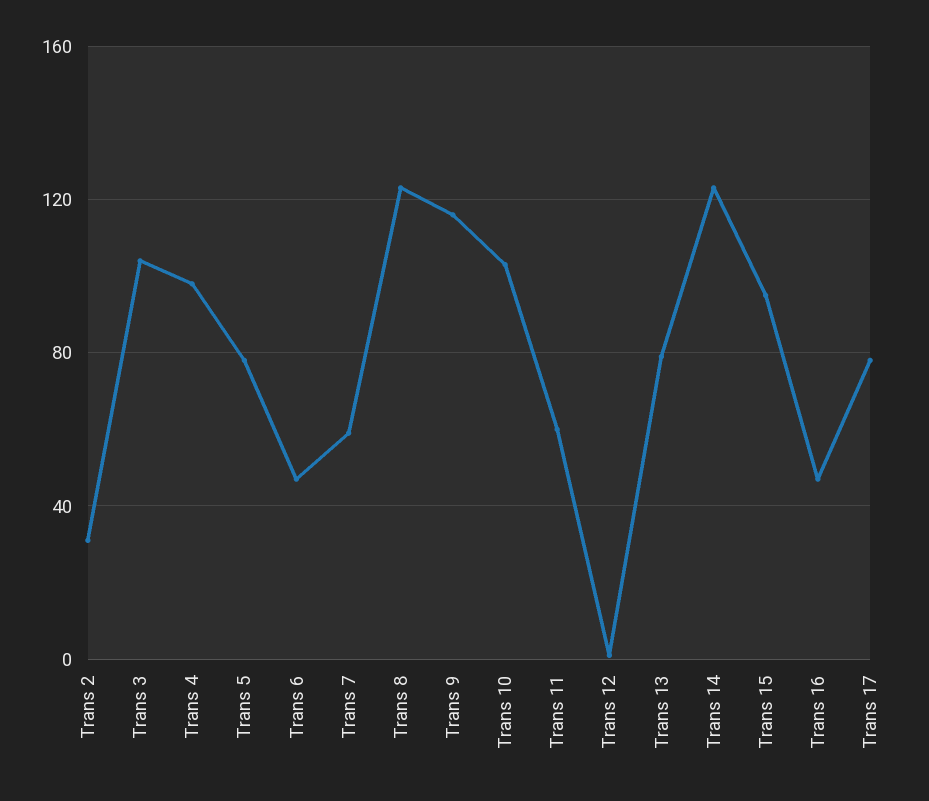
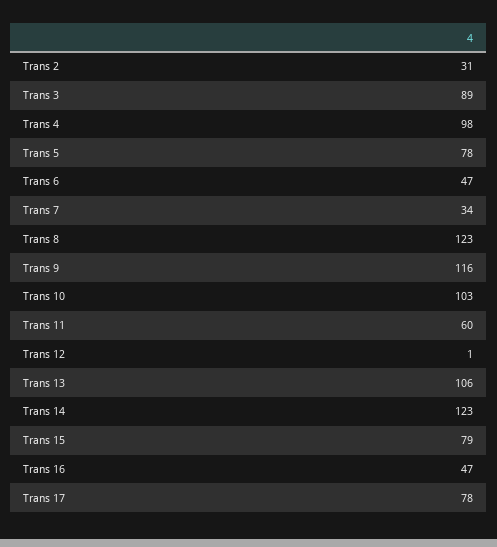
  {
    "Trans 2": 31,
-   "Trans 3": 105,
+   "Trans 3": 89,
    "Trans 4": 98,
    "Trans 5": 78,
    "Trans 6": 47,
-   "Trans 7": 60,
+   "Trans 7": 34,
    "Trans 8": 123,
    "Trans 9": 116,
    "Trans 10": 103,
    "Trans 11": 60,
    "Trans 12": 1,
-   "Trans 13": 80,
+   "Trans 13": 106,
    "Trans 14": 123,
-   "Trans 15": 95,
+   "Trans 15": 79,
    "Trans 16": 47,
    "Trans 17": 78
  }

